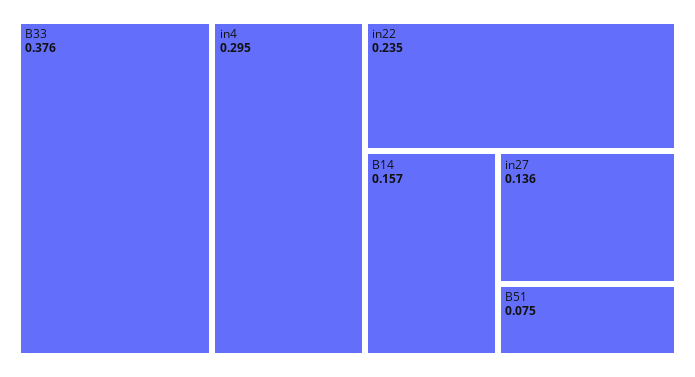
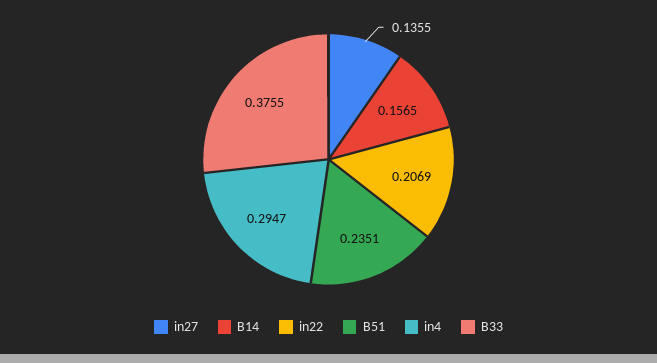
  {
    "B33": 0.3755,
    "in4": 0.2947,
-   "in22": 0.235,
+   "in22": 0.2069,
    "B14": 0.1565,
    "in27": 0.1355,
-   "B51": 0.075
+   "B51": 0.2351
  }

